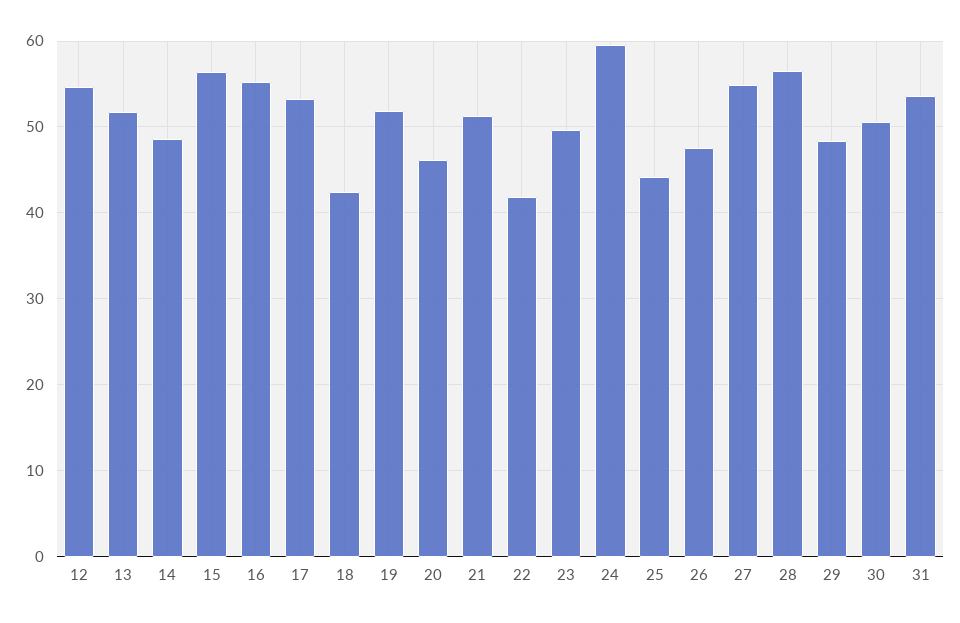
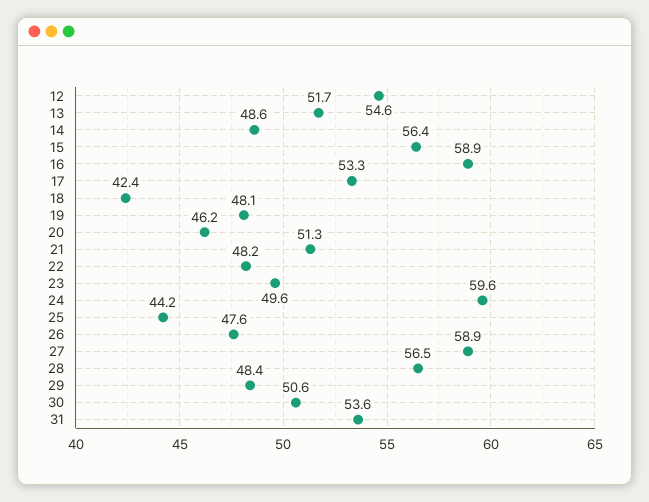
  {
    "12": 54.6,
    "13": 51.7,
    "14": 48.6,
    "15": 56.4,
-   "16": 55,
+   "16": 58.9,
    "17": 53.3,
    "18": 42.4,
-   "19": 52,
+   "19": 48.1,
    "20": 46.2,
    "21": 51.3,
-   "22": 42,
+   "22": 48.2,
    "23": 49.6,
    "24": 59.6,
    "25": 44.2,
    "26": 47.6,
-   "27": 55,
+   "27": 58.9,
    "28": 56.5,
    "29": 48.4,
    "30": 50.6,
    "31": 53.6
  }

